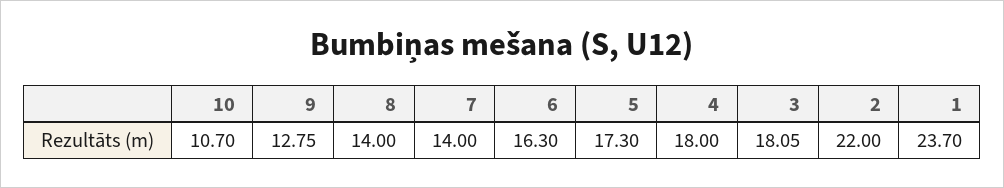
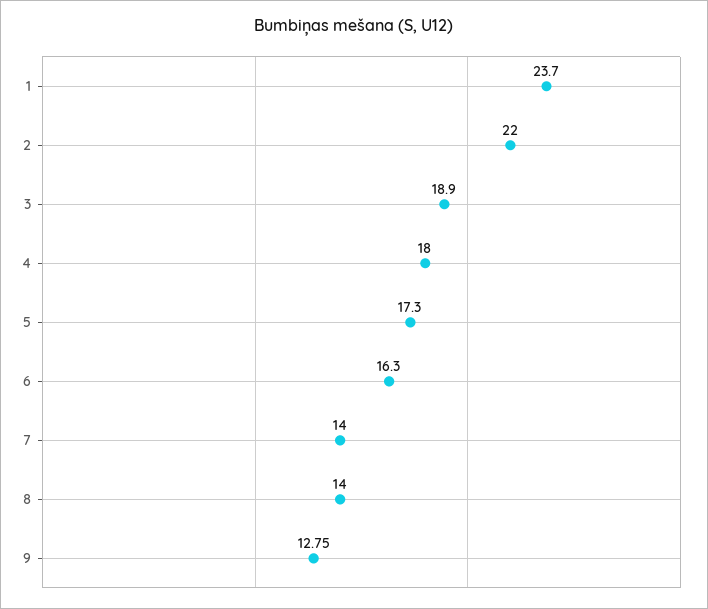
  {
-   "10": 10.7,
    "9": 12.75,
    "8": 14,
    "7": 14,
    "6": 16.3,
    "5": 17.3,
    "4": 18,
-   "3": 18.05,
+   "3": 18.9,
    "2": 22,
    "1": 23.7
  }

